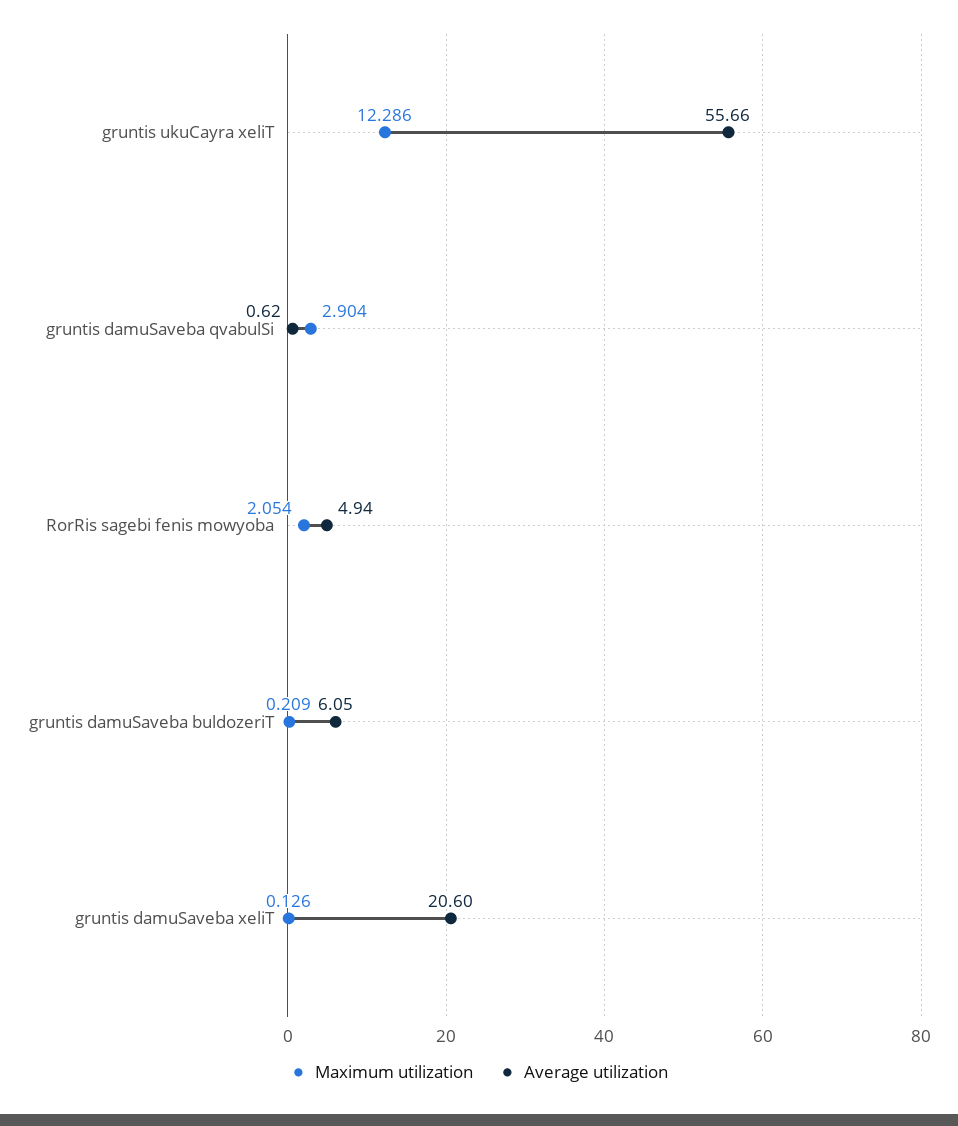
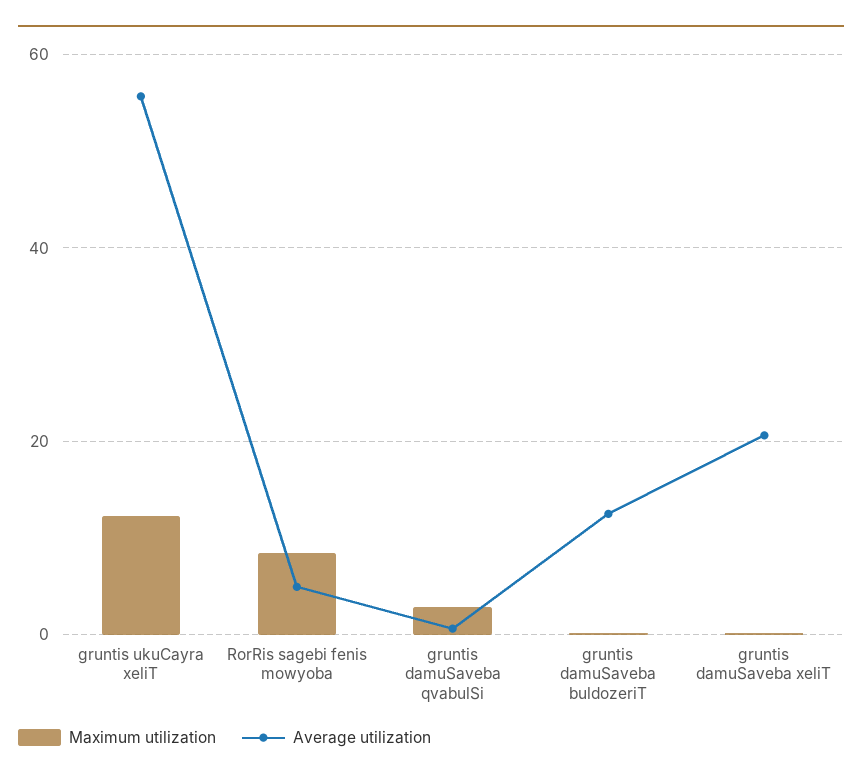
  {
    "Maximum utilization": {
      "gruntis ukuCayra xeliT": 12.286,
      "gruntis damuSaveba qvabulSi": 2.904,
-     "RorRis sagebi fenis mowyoba": 2.054,
+     "RorRis sagebi fenis mowyoba": 8,
      "gruntis damuSaveba buldozeriT": 0.209,
      "gruntis damuSaveba xeliT": 0.126
    },
    "Average utilization": {
      "gruntis ukuCayra xeliT": 55.66,
      "gruntis damuSaveba qvabulSi": 0.62,
      "RorRis sagebi fenis mowyoba": 4.94,
-     "gruntis damuSaveba buldozeriT": 6.05,
+     "gruntis damuSaveba buldozeriT": 12,
      "gruntis damuSaveba xeliT": 20.6
    }
  }

